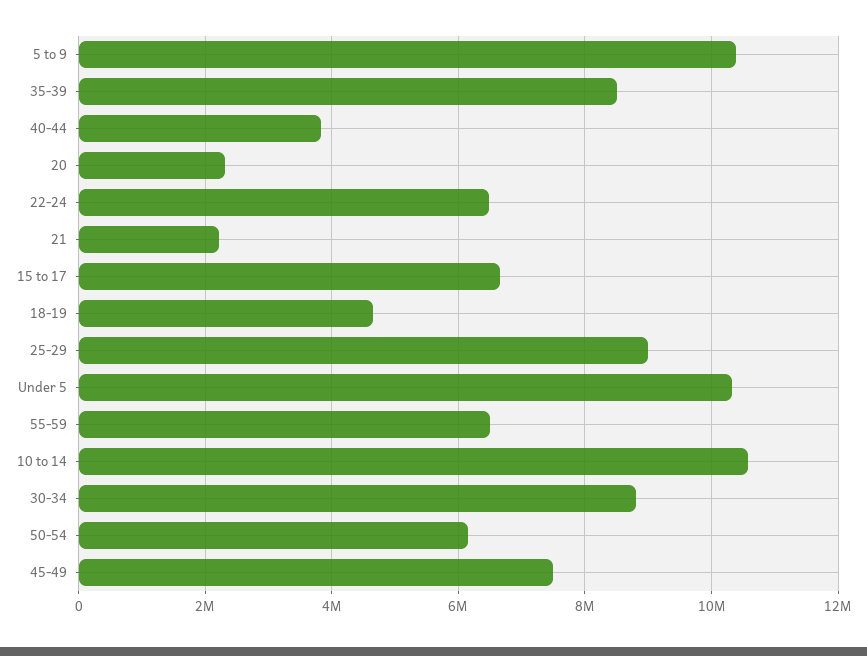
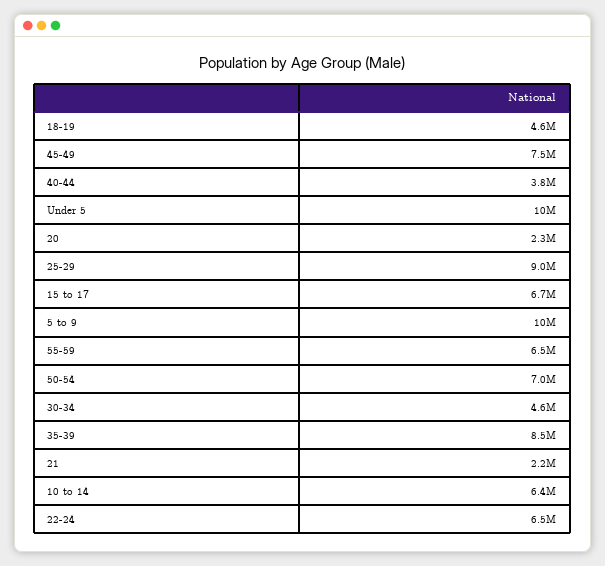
  {
    "5 to 9": 10000000,
    "35-39": 8500000,
    "40-44": 3800000,
    "20": 2300000,
    "22-24": 6500000,
    "21": 2200000,
    "15 to 17": 6700000,
    "18-19": 4600000,
    "25-29": 9000000,
    "Under 5": 10000000,
    "55-59": 6500000,
-   "10 to 14": 10600000,
+   "10 to 14": 6400000,
-   "30-34": 8800000,
+   "30-34": 4600000,
-   "50-54": 6200000,
+   "50-54": 7000000,
    "45-49": 7500000
  }

